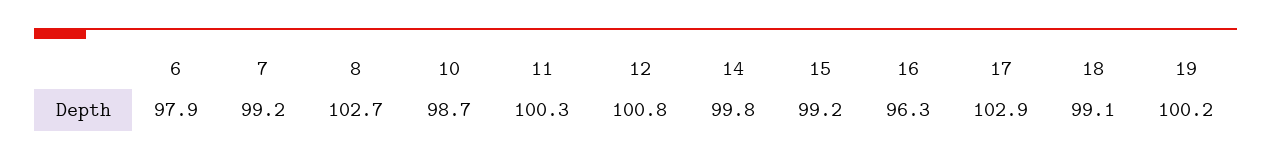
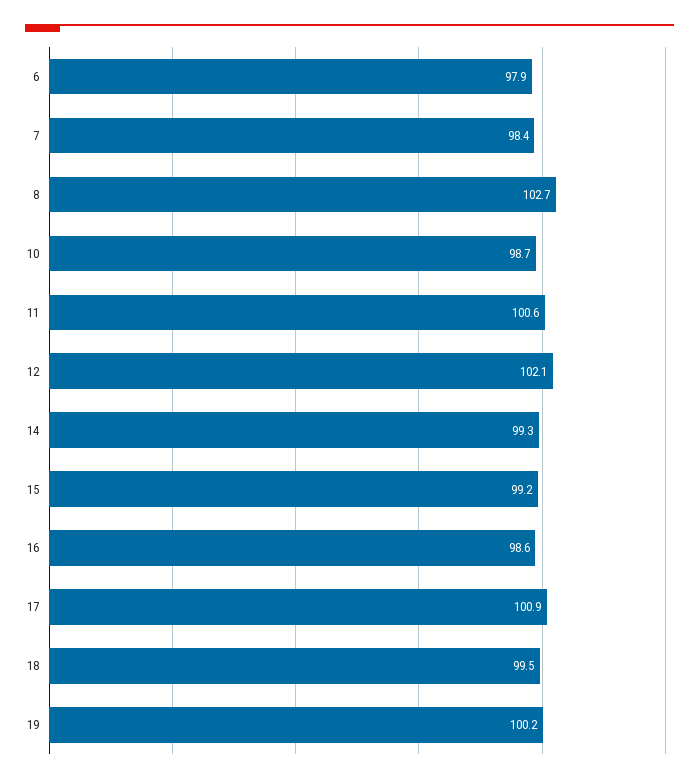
  {
    "6": 97.9,
-   "7": 99.2,
+   "7": 98.4,
    "8": 102.7,
    "10": 98.7,
-   "11": 100.3,
+   "11": 100.6,
-   "12": 100.8,
+   "12": 102.1,
-   "14": 99.8,
+   "14": 99.3,
    "15": 99.2,
-   "16": 96.3,
+   "16": 98.6,
-   "17": 102.9,
+   "17": 100.9,
-   "18": 99.1,
+   "18": 99.5,
    "19": 100.2
  }

